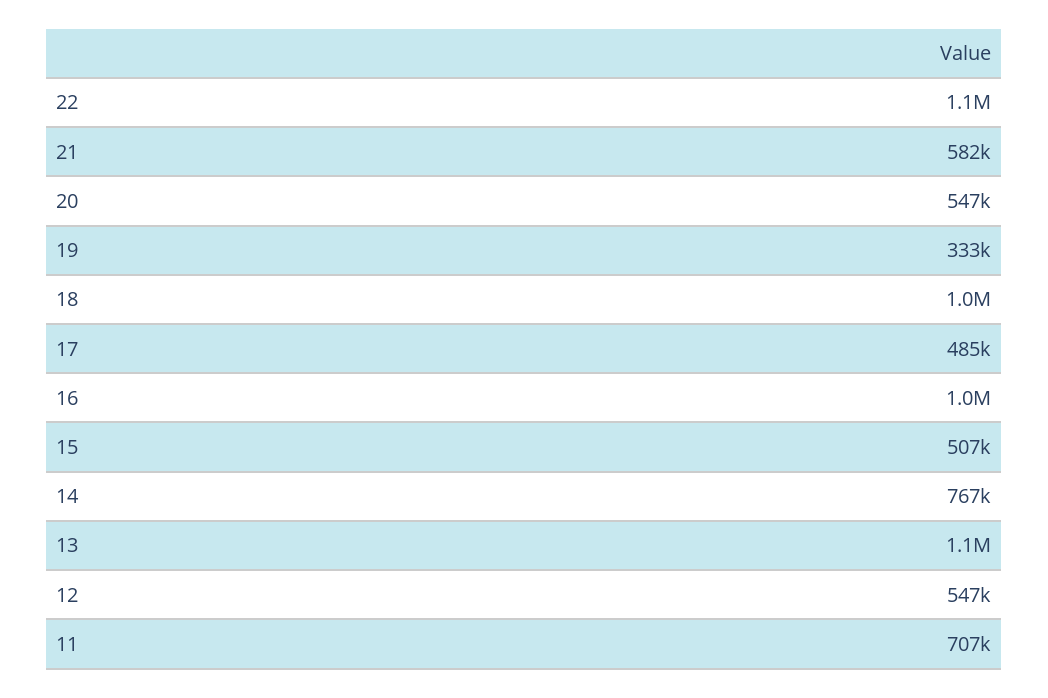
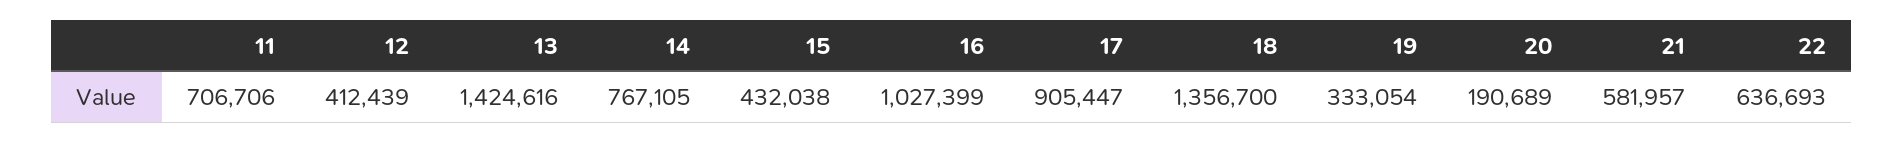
  {
-   "22": 1100000,
+   "22": 636693,
    "21": 581957,
-   "20": 547000,
+   "20": 190689,
    "19": 333054,
-   "18": 1000000,
+   "18": 1356700,
-   "17": 485000,
+   "17": 905447,
    "16": 1027399,
-   "15": 507000,
+   "15": 432038,
    "14": 767105,
-   "13": 1100000,
+   "13": 1424616,
-   "12": 547000,
+   "12": 412439,
    "11": 706706
  }

